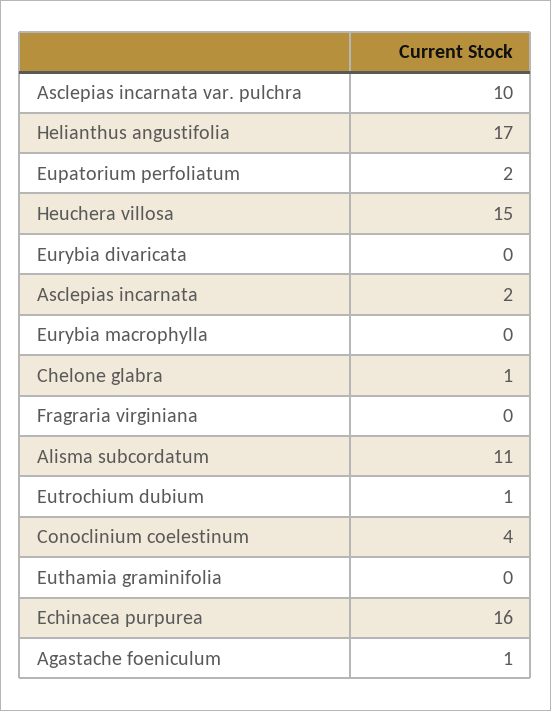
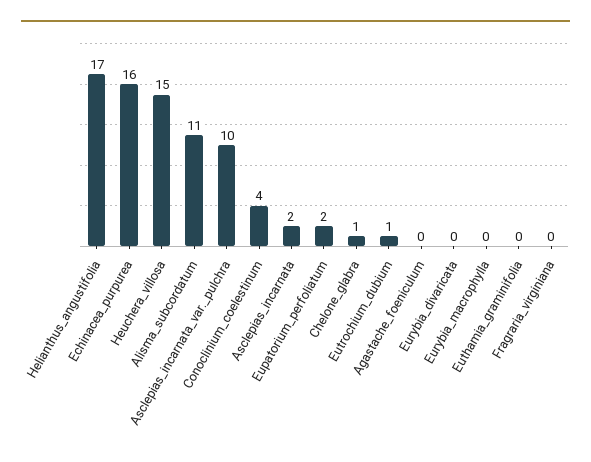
  {
    "Asclepias incarnata var. pulchra": 10,
    "Helianthus angustifolia": 17,
    "Eupatorium perfoliatum": 2,
    "Heuchera villosa": 15,
    "Eurybia divaricata": 0,
    "Asclepias incarnata": 2,
    "Eurybia macrophylla": 0,
    "Chelone glabra": 1,
    "Fragraria virginiana": 0,
    "Alisma subcordatum": 11,
    "Eutrochium dubium": 1,
    "Conoclinium coelestinum": 4,
    "Euthamia graminifolia": 0,
    "Echinacea purpurea": 16,
-   "Agastache foeniculum": 1
+   "Agastache foeniculum": 0
  }

